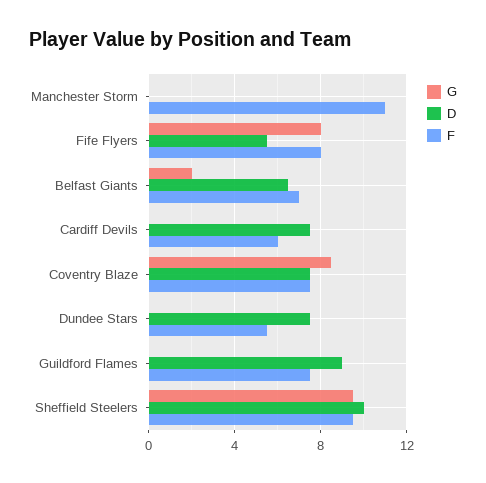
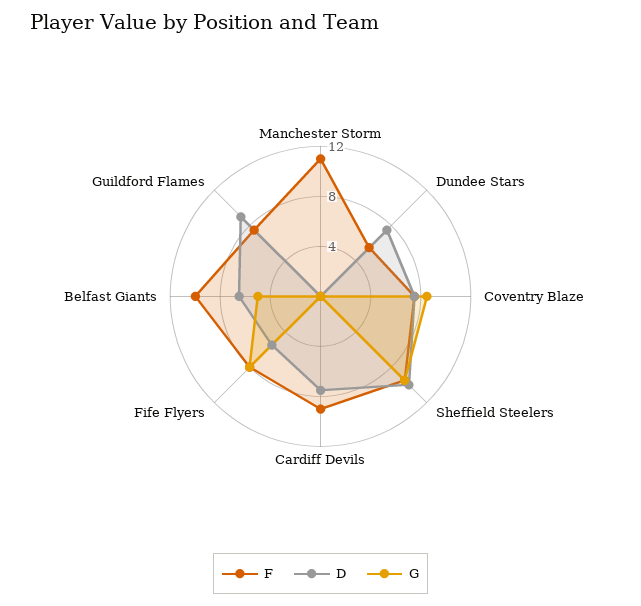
  {
    "G": {
      "Manchester Storm": 0,
      "Fife Flyers": 8,
-     "Belfast Giants": 2,
+     "Belfast Giants": 5,
      "Cardiff Devils": 0,
      "Coventry Blaze": 8.5,
      "Dundee Stars": 0,
      "Guildford Flames": 0,
      "Sheffield Steelers": 9.5
    },
    "D": {
      "Manchester Storm": 0,
      "Fife Flyers": 5.5,
      "Belfast Giants": 6.5,
      "Cardiff Devils": 7.5,
      "Coventry Blaze": 7.5,
      "Dundee Stars": 7.5,
      "Guildford Flames": 9,
      "Sheffield Steelers": 10
    },
    "F": {
      "Manchester Storm": 11,
      "Fife Flyers": 8,
-     "Belfast Giants": 7,
+     "Belfast Giants": 10,
-     "Cardiff Devils": 6,
+     "Cardiff Devils": 9,
      "Coventry Blaze": 7.5,
      "Dundee Stars": 5.5,
      "Guildford Flames": 7.5,
      "Sheffield Steelers": 9.5
    }
  }

